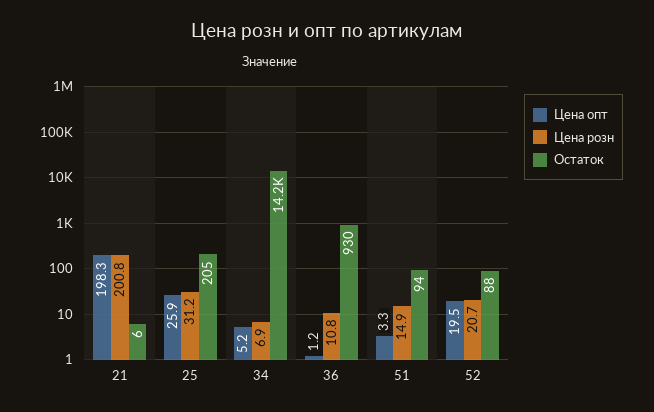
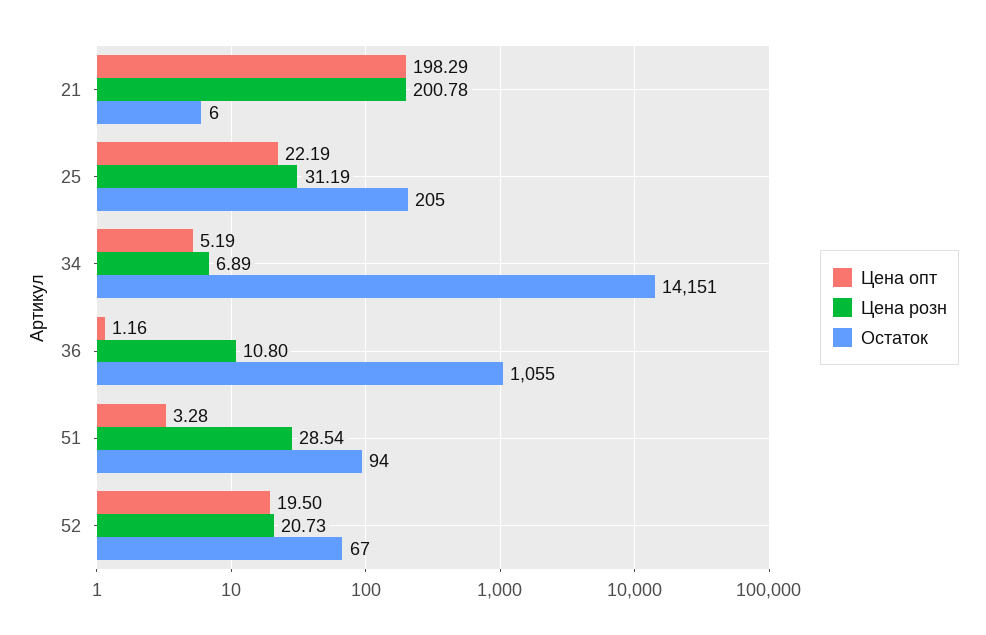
  {
    "Цена опт": {
      "21": 198.29,
-     "25": 25.9,
+     "25": 22.19,
      "34": 5.19,
      "36": 1.16,
      "51": 3.28,
      "52": 19.5
    },
    "Цена розн": {
      "21": 200.78,
      "25": 31.19,
      "34": 6.89,
      "36": 10.8,
-     "51": 14.9,
+     "51": 28.54,
      "52": 20.73
    },
    "Остаток": {
      "21": 6,
      "25": 205,
      "34": 14151,
-     "36": 930,
+     "36": 1055,
      "51": 94,
-     "52": 88
+     "52": 67
    }
  }

